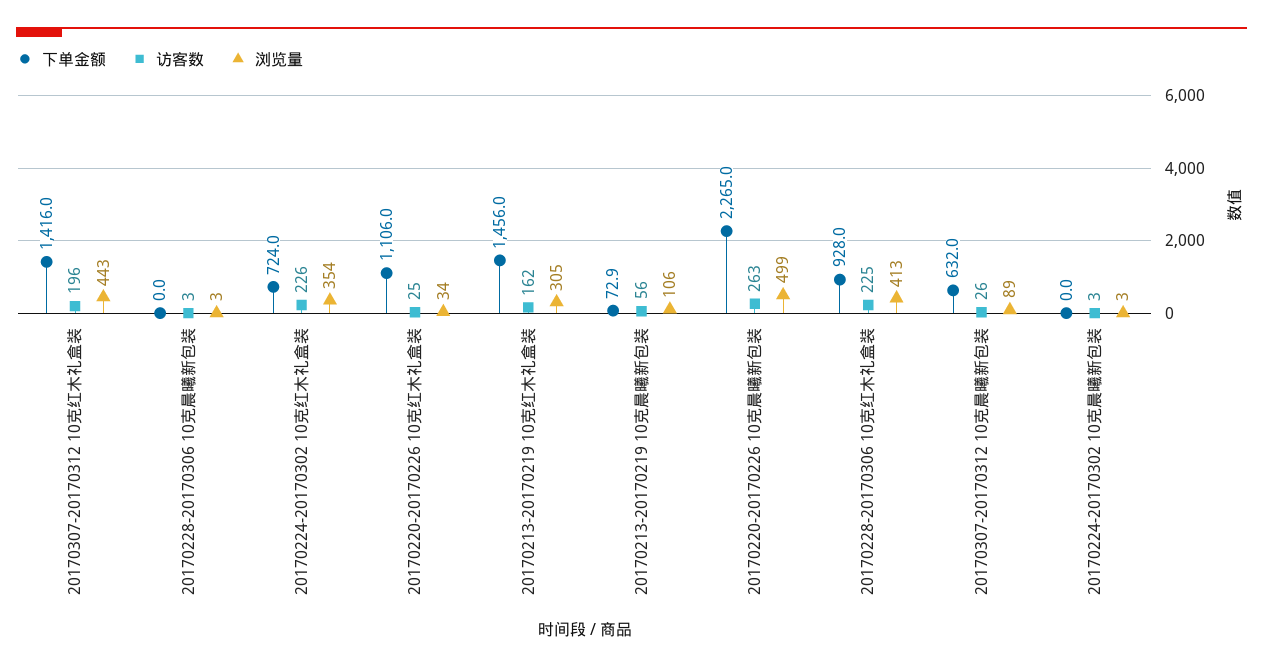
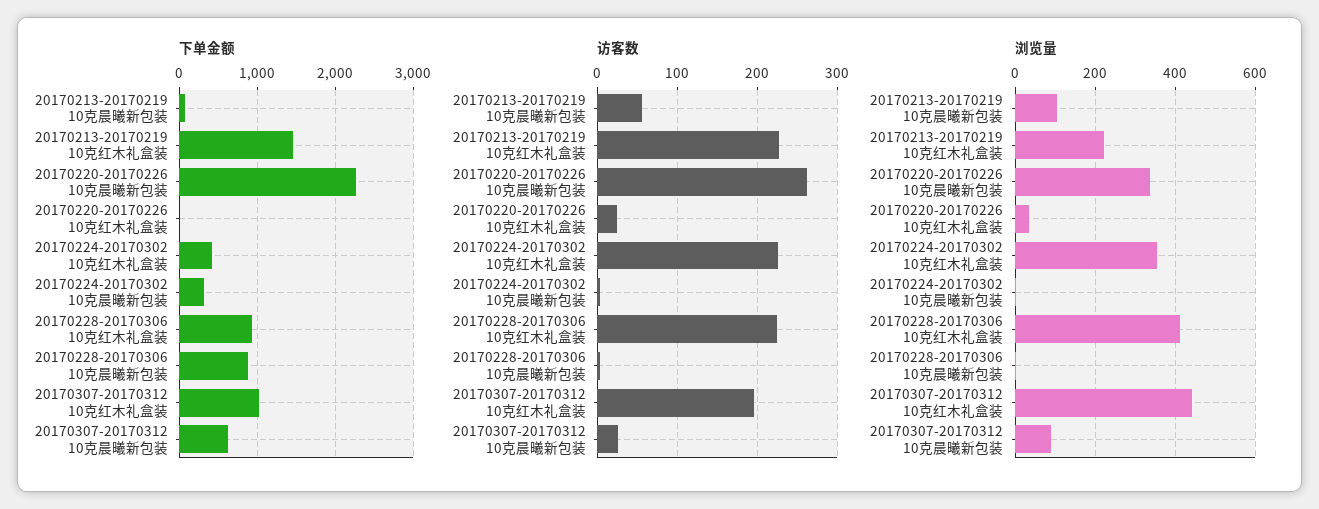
  {
    "下单金额": {
-     "20170307-20170312 10克红木礼盒装": 1416,
+     "20170307-20170312 10克红木礼盒装": 1000,
-     "20170228-20170306 10克晨曦新包装": 0,
+     "20170228-20170306 10克晨曦新包装": 900,
-     "20170224-20170302 10克红木礼盒装": 724,
+     "20170224-20170302 10克红木礼盒装": 400,
-     "20170220-20170226 10克红木礼盒装": 1106,
+     "20170220-20170226 10克红木礼盒装": 0,
      "20170213-20170219 10克红木礼盒装": 1456,
      "20170213-20170219 10克晨曦新包装": 72.9,
      "20170220-20170226 10克晨曦新包装": 2265,
      "20170228-20170306 10克红木礼盒装": 928,
      "20170307-20170312 10克晨曦新包装": 632,
-     "20170224-20170302 10克晨曦新包装": 0
+     "20170224-20170302 10克晨曦新包装": 300
    },
    "访客数": {
      "20170307-20170312 10克红木礼盒装": 196,
      "20170228-20170306 10克晨曦新包装": 3,
      "20170224-20170302 10克红木礼盒装": 226,
      "20170220-20170226 10克红木礼盒装": 25,
-     "20170213-20170219 10克红木礼盒装": 162,
+     "20170213-20170219 10克红木礼盒装": 230,
      "20170213-20170219 10克晨曦新包装": 56,
      "20170220-20170226 10克晨曦新包装": 263,
      "20170228-20170306 10克红木礼盒装": 225,
      "20170307-20170312 10克晨曦新包装": 26,
      "20170224-20170302 10克晨曦新包装": 3
    },
    "浏览量": {
      "20170307-20170312 10克红木礼盒装": 443,
      "20170228-20170306 10克晨曦新包装": 3,
      "20170224-20170302 10克红木礼盒装": 354,
      "20170220-20170226 10克红木礼盒装": 34,
-     "20170213-20170219 10克红木礼盒装": 305,
+     "20170213-20170219 10克红木礼盒装": 220,
      "20170213-20170219 10克晨曦新包装": 106,
-     "20170220-20170226 10克晨曦新包装": 499,
+     "20170220-20170226 10克晨曦新包装": 340,
      "20170228-20170306 10克红木礼盒装": 413,
      "20170307-20170312 10克晨曦新包装": 89,
      "20170224-20170302 10克晨曦新包装": 3
    }
  }

